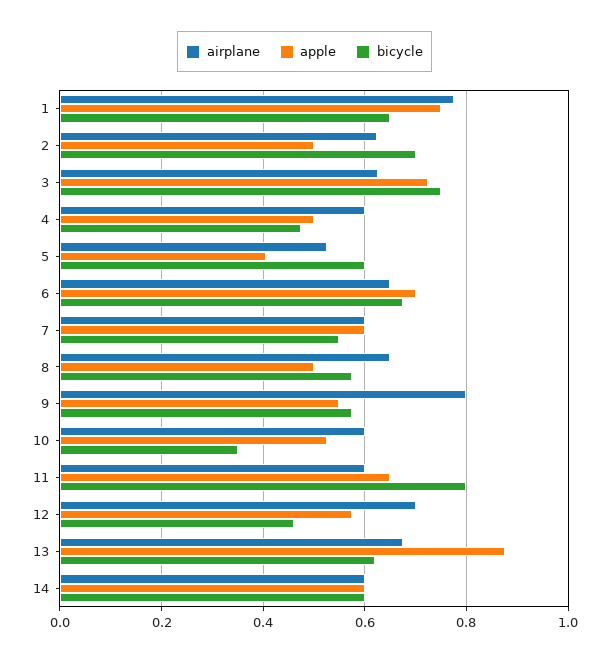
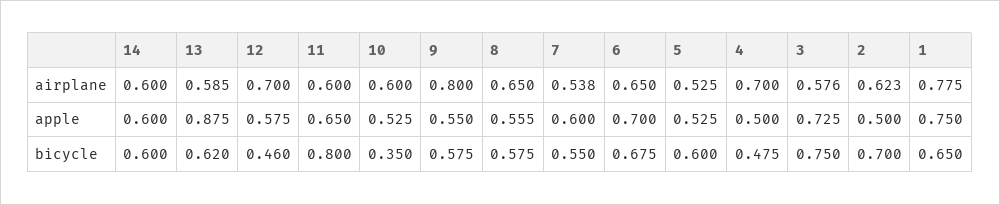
  {
    "airplane": {
      "1": 0.775,
      "2": 0.623,
-     "3": 0.62,
+     "3": 0.576,
-     "4": 0.6,
+     "4": 0.7,
      "5": 0.525,
      "6": 0.65,
-     "7": 0.6,
+     "7": 0.538,
      "8": 0.65,
      "9": 0.8,
      "10": 0.6,
      "11": 0.6,
      "12": 0.7,
-     "13": 0.68,
+     "13": 0.585,
      "14": 0.6
    },
    "apple": {
      "1": 0.75,
      "2": 0.5,
      "3": 0.725,
      "4": 0.5,
-     "5": 0.4,
+     "5": 0.525,
      "6": 0.7,
      "7": 0.6,
-     "8": 0.5,
+     "8": 0.555,
      "9": 0.55,
      "10": 0.525,
      "11": 0.65,
      "12": 0.575,
      "13": 0.875,
      "14": 0.6
    },
    "bicycle": {
      "1": 0.65,
      "2": 0.7,
      "3": 0.75,
      "4": 0.475,
      "5": 0.6,
      "6": 0.675,
      "7": 0.55,
      "8": 0.575,
      "9": 0.575,
      "10": 0.35,
      "11": 0.8,
      "12": 0.46,
      "13": 0.62,
      "14": 0.6
    }
  }

